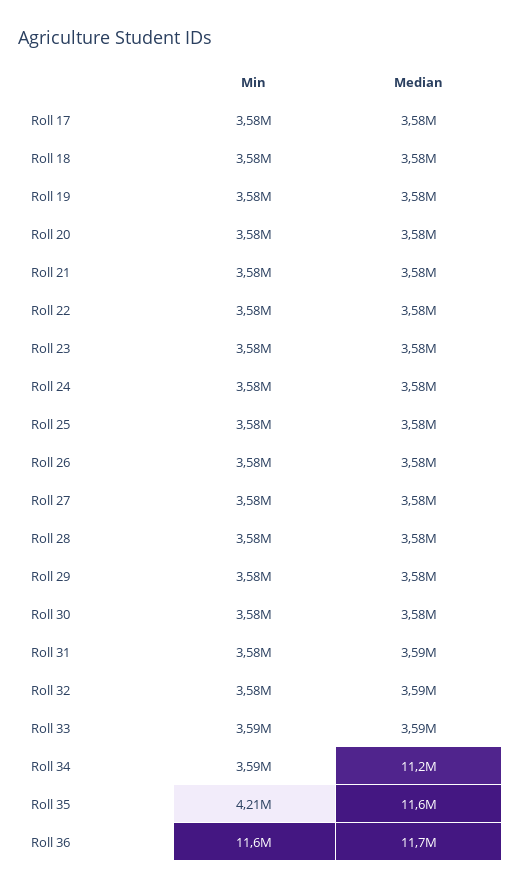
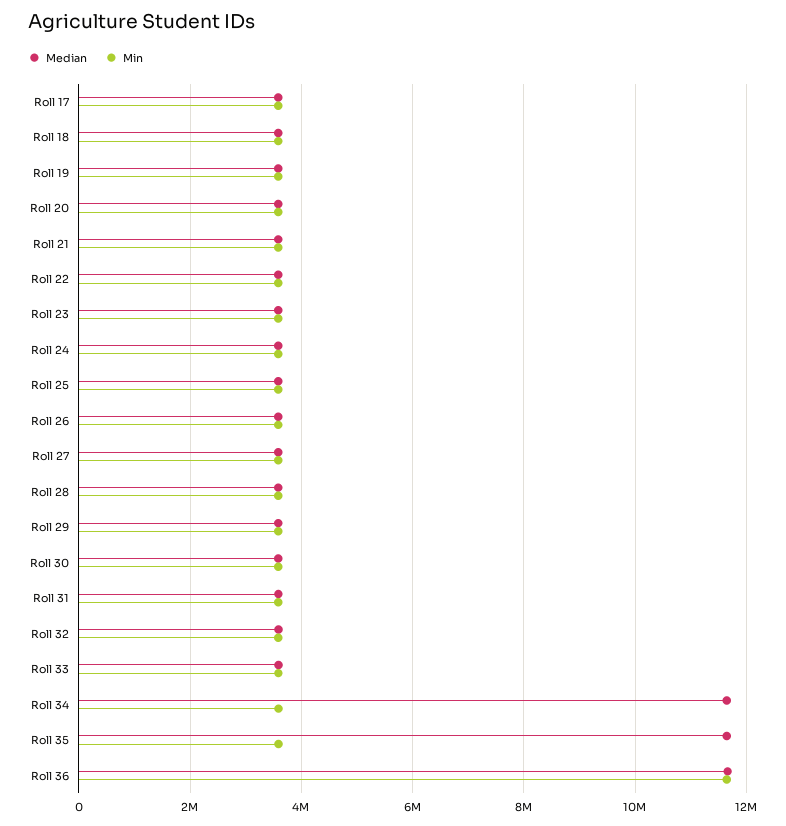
  {
    "Min": {
      "Roll 17": 3580000,
      "Roll 18": 3580000,
      "Roll 19": 3580000,
      "Roll 20": 3580000,
      "Roll 21": 3580000,
      "Roll 22": 3580000,
      "Roll 23": 3580000,
      "Roll 24": 3580000,
      "Roll 25": 3580000,
      "Roll 26": 3580000,
      "Roll 27": 3580000,
      "Roll 28": 3580000,
      "Roll 29": 3580000,
      "Roll 30": 3580000,
      "Roll 31": 3580000,
      "Roll 32": 3580000,
      "Roll 33": 3590000,
      "Roll 34": 3590000,
-     "Roll 35": 4210000,
+     "Roll 35": 3600000,
      "Roll 36": 11600000
    },
    "Median": {
      "Roll 17": 3580000,
      "Roll 18": 3580000,
      "Roll 19": 3580000,
      "Roll 20": 3580000,
      "Roll 21": 3580000,
      "Roll 22": 3580000,
      "Roll 23": 3580000,
      "Roll 24": 3580000,
      "Roll 25": 3580000,
      "Roll 26": 3580000,
      "Roll 27": 3580000,
      "Roll 28": 3580000,
      "Roll 29": 3580000,
      "Roll 30": 3580000,
      "Roll 31": 3590000,
      "Roll 32": 3590000,
      "Roll 33": 3590000,
-     "Roll 34": 11200000,
+     "Roll 34": 11600000,
      "Roll 35": 11600000,
      "Roll 36": 11700000
    }
  }

